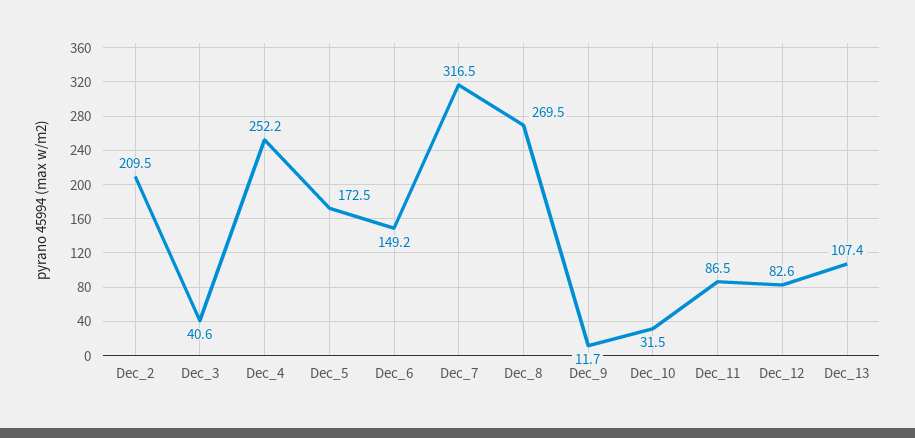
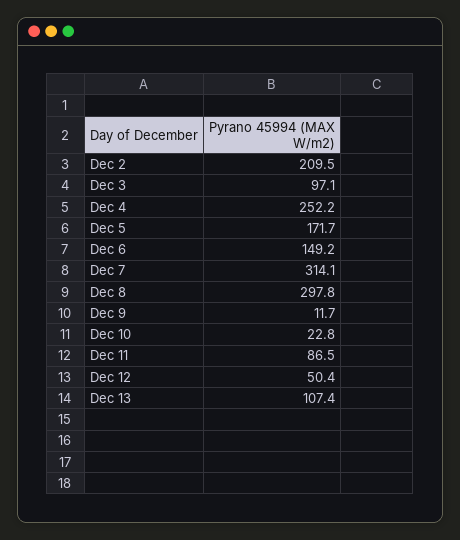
  {
    "Dec_2": 209.5,
-   "Dec_3": 40.6,
+   "Dec_3": 97.1,
    "Dec_4": 252.2,
-   "Dec_5": 172.5,
+   "Dec_5": 171.7,
    "Dec_6": 149.2,
-   "Dec_7": 316.5,
+   "Dec_7": 314.1,
-   "Dec_8": 269.5,
+   "Dec_8": 297.8,
    "Dec_9": 11.7,
-   "Dec_10": 31.5,
+   "Dec_10": 22.8,
    "Dec_11": 86.5,
-   "Dec_12": 82.6,
+   "Dec_12": 50.4,
    "Dec_13": 107.4
  }

